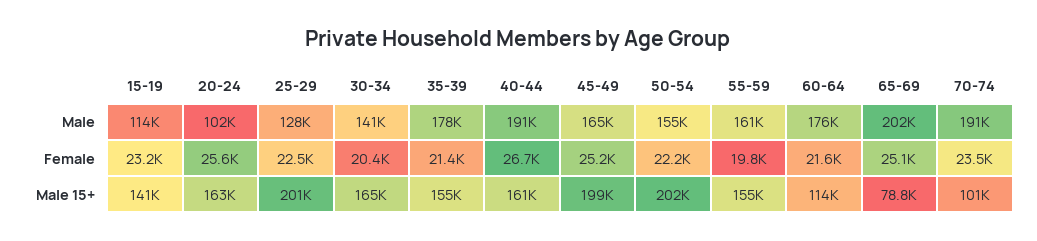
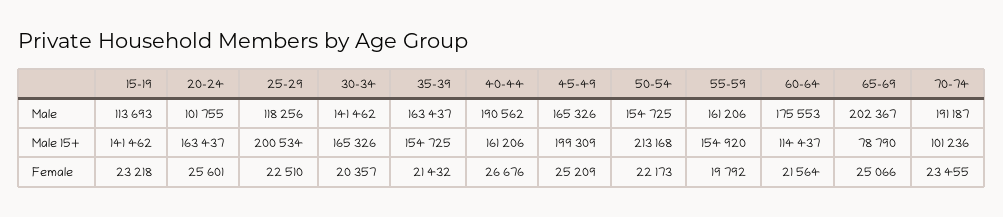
  {
    "15-19": {
      "Male": 113693,
      "Female": 23218,
      "Male 15+": 141462
    },
    "20-24": {
      "Male": 101755,
      "Female": 25601,
      "Male 15+": 163437
    },
    "25-29": {
-     "Male": 128000,
+     "Male": 118256,
      "Female": 22510,
      "Male 15+": 200534
    },
    "30-34": {
      "Male": 141462,
      "Female": 20357,
      "Male 15+": 165326
    },
    "35-39": {
-     "Male": 178000,
+     "Male": 163437,
      "Female": 21432,
      "Male 15+": 154725
    },
    "40-44": {
      "Male": 190562,
      "Female": 26676,
      "Male 15+": 161206
    },
    "45-49": {
      "Male": 165326,
      "Female": 25209,
      "Male 15+": 199309
    },
    "50-54": {
      "Male": 154725,
      "Female": 22173,
-     "Male 15+": 202000
+     "Male 15+": 213168
    },
    "55-59": {
      "Male": 161206,
      "Female": 19792,
      "Male 15+": 154920
    },
    "60-64": {
      "Male": 175553,
      "Female": 21564,
      "Male 15+": 114437
    },
    "65-69": {
      "Male": 202367,
      "Female": 25066,
      "Male 15+": 78790
    },
    "70-74": {
      "Male": 191187,
      "Female": 23455,
      "Male 15+": 101236
    }
  }

